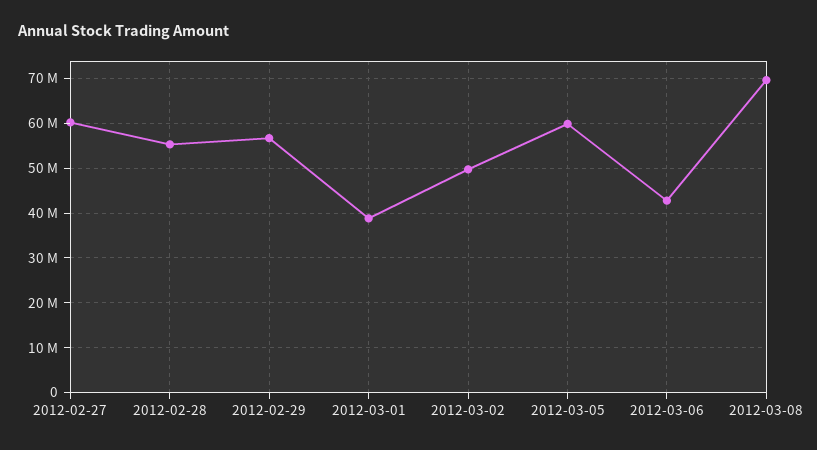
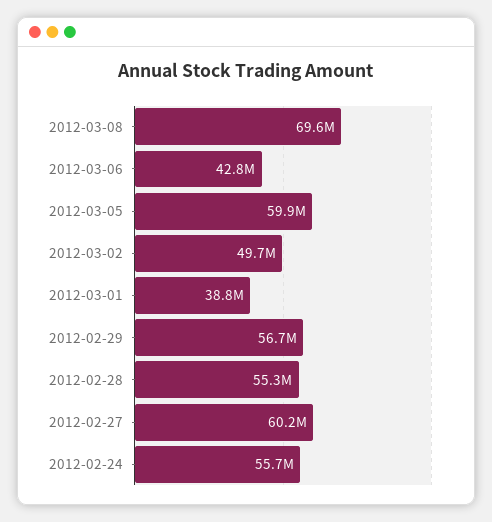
  {
    "2012-02-27": 60200000,
    "2012-02-28": 55300000,
    "2012-02-29": 56700000,
    "2012-03-01": 38800000,
    "2012-03-02": 49700000,
    "2012-03-05": 59900000,
    "2012-03-06": 42800000,
-   "2012-03-08": 69600000
+   "2012-03-08": 69600000,
+   "2012-02-24": 55700000
  }

